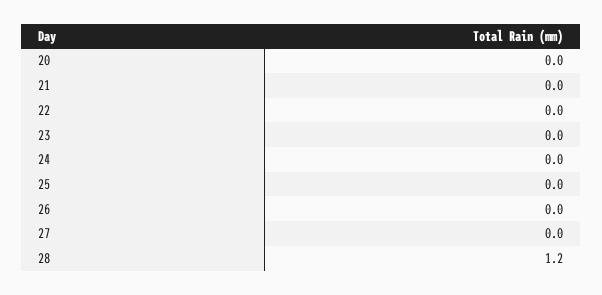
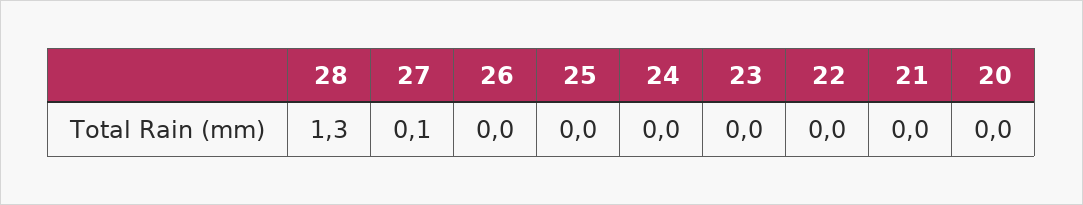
  {
    "20": 0,
    "21": 0,
    "22": 0,
    "23": 0,
    "24": 0,
    "25": 0,
    "26": 0,
-   "27": 0,
+   "27": 0.1,
-   "28": 1.2
+   "28": 1.3
  }

